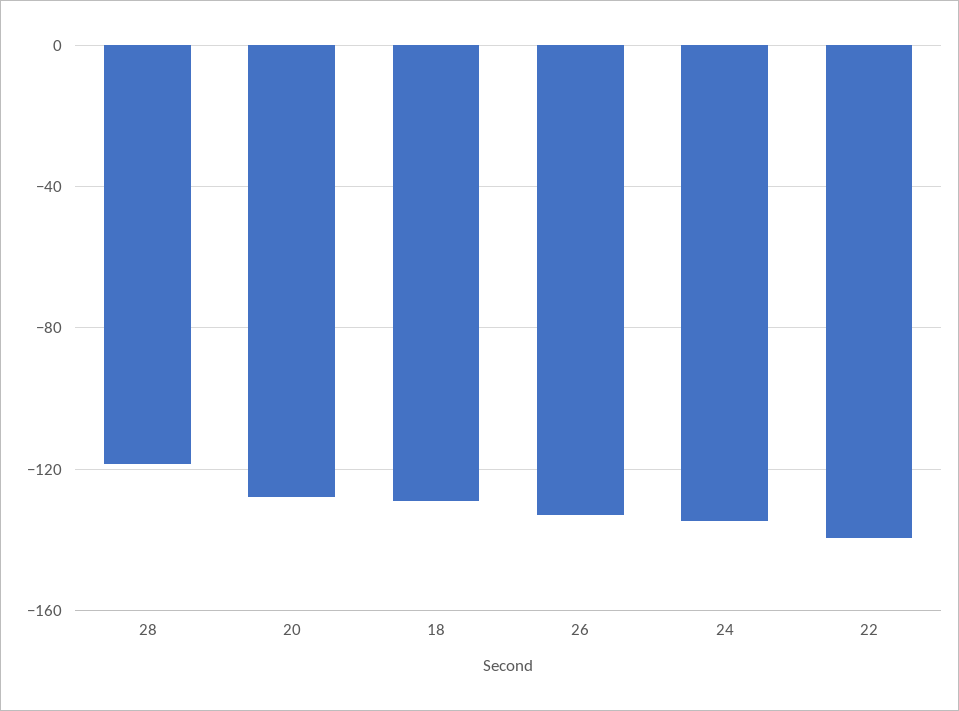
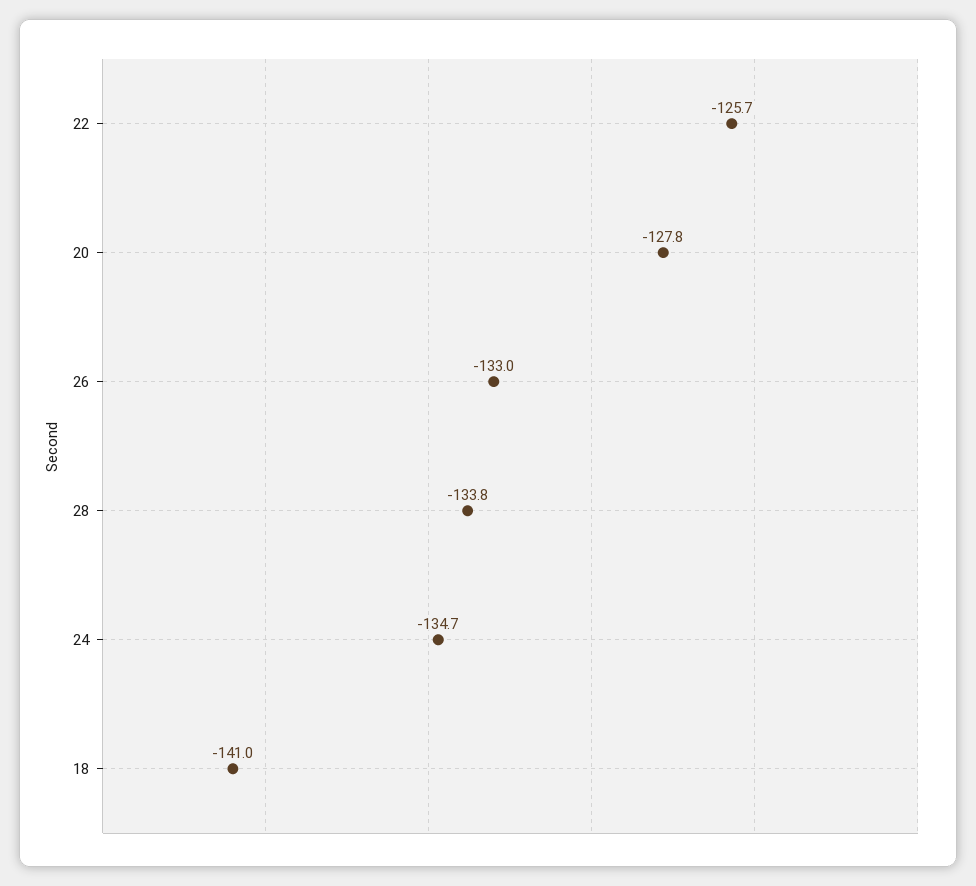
  {
-   "28": -120,
+   "28": -133.8,
    "20": -127.8,
-   "18": -130,
+   "18": -141,
    "26": -133,
    "24": -134.7,
-   "22": -140
+   "22": -125.7
  }

